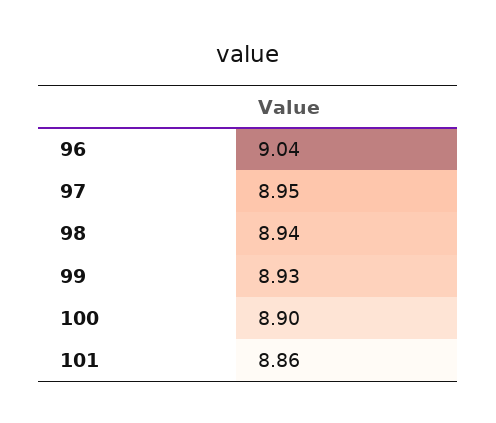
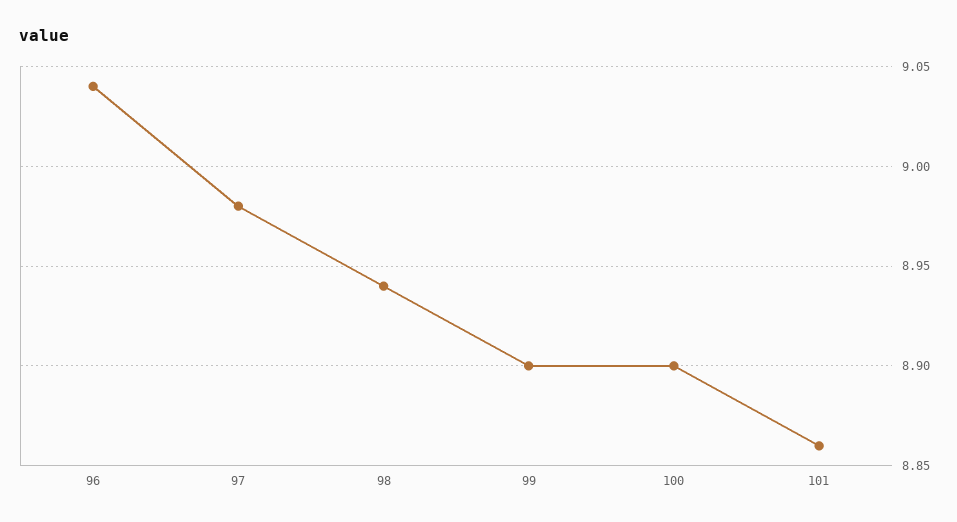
  {
    "96": 9.04,
-   "97": 8.95,
+   "97": 8.98,
    "98": 8.94,
-   "99": 8.93,
+   "99": 8.9,
    "100": 8.9,
    "101": 8.86
  }

